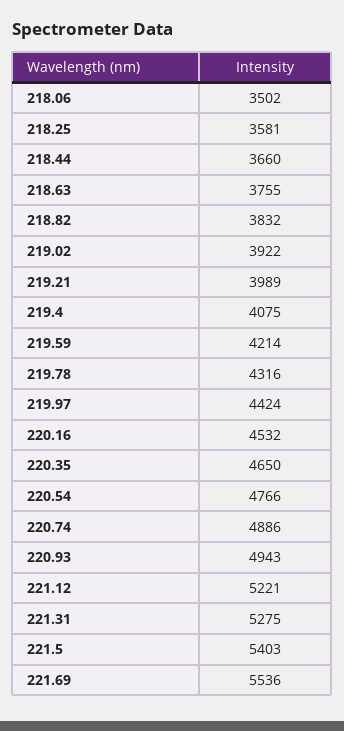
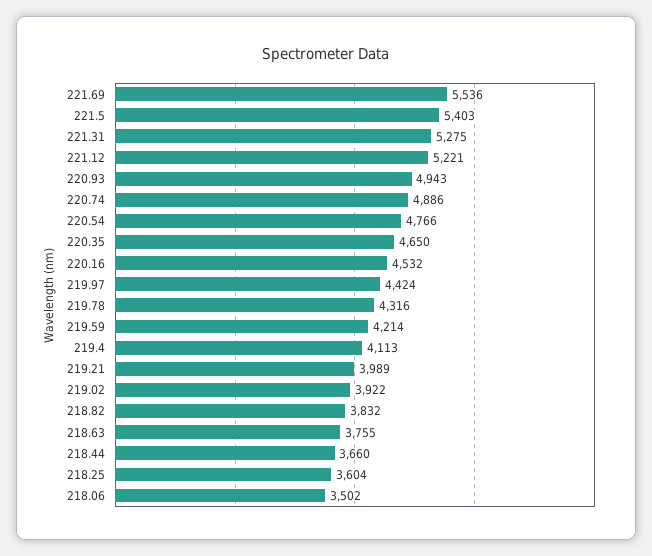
  {
    "218.06": 3502,
-   "218.25": 3581,
+   "218.25": 3604,
    "218.44": 3660,
    "218.63": 3755,
    "218.82": 3832,
    "219.02": 3922,
    "219.21": 3989,
-   "219.4": 4075,
+   "219.4": 4113,
    "219.59": 4214,
    "219.78": 4316,
    "219.97": 4424,
    "220.16": 4532,
    "220.35": 4650,
    "220.54": 4766,
    "220.74": 4886,
    "220.93": 4943,
    "221.12": 5221,
    "221.31": 5275,
    "221.5": 5403,
    "221.69": 5536
  }

